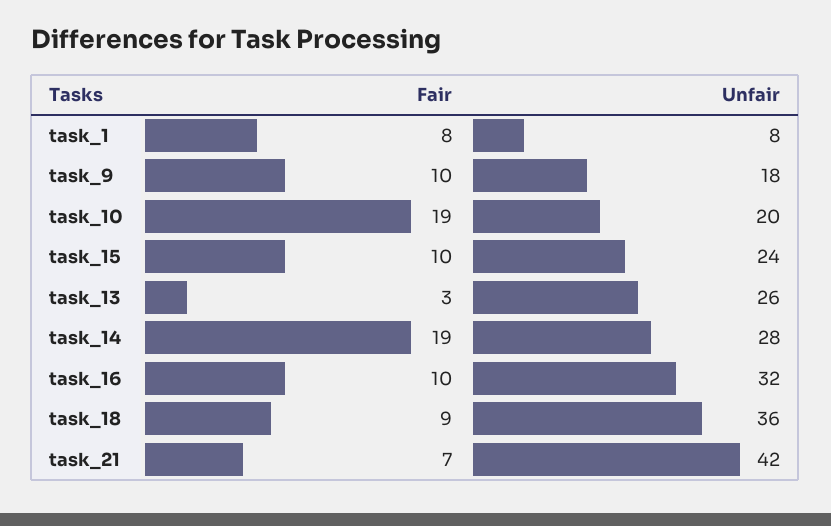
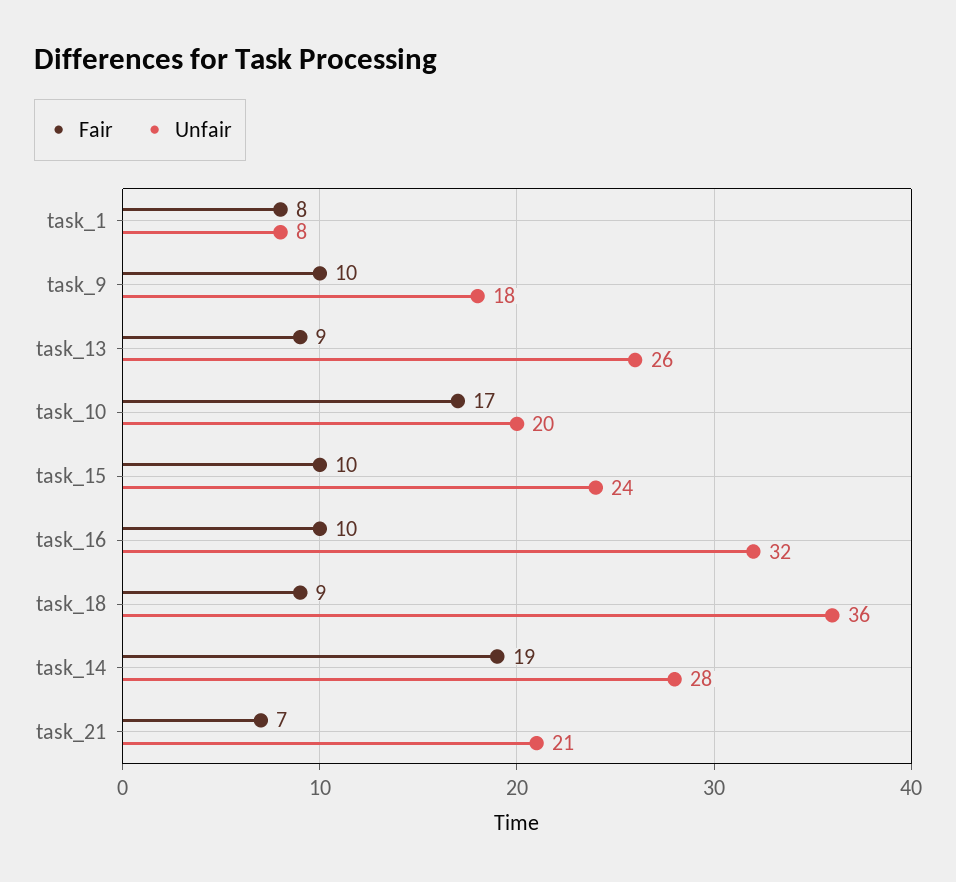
  {
    "Fair": {
      "task_1": 8,
      "task_9": 10,
-     "task_10": 19,
+     "task_10": 17,
      "task_15": 10,
-     "task_13": 3,
+     "task_13": 9,
      "task_14": 19,
      "task_16": 10,
      "task_18": 9,
      "task_21": 7
    },
    "Unfair": {
      "task_1": 8,
      "task_9": 18,
      "task_10": 20,
      "task_15": 24,
      "task_13": 26,
      "task_14": 28,
      "task_16": 32,
      "task_18": 36,
-     "task_21": 42
+     "task_21": 21
    }
  }

